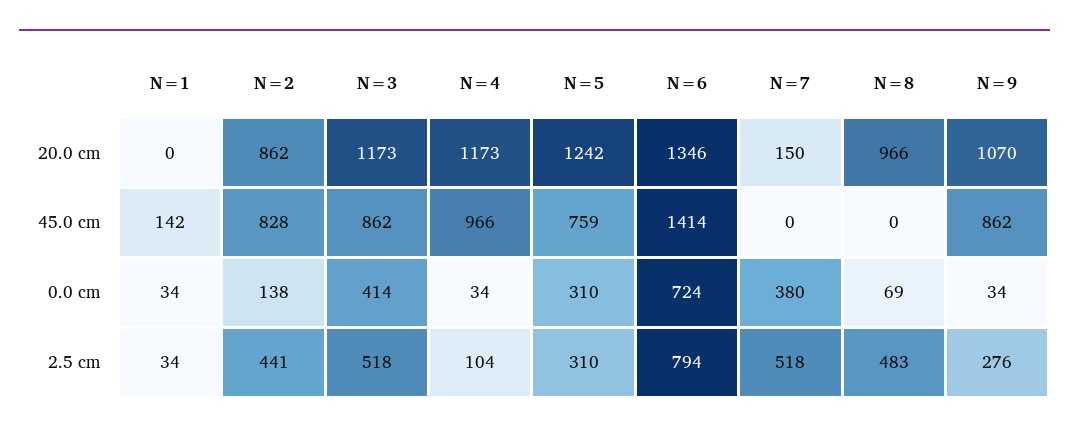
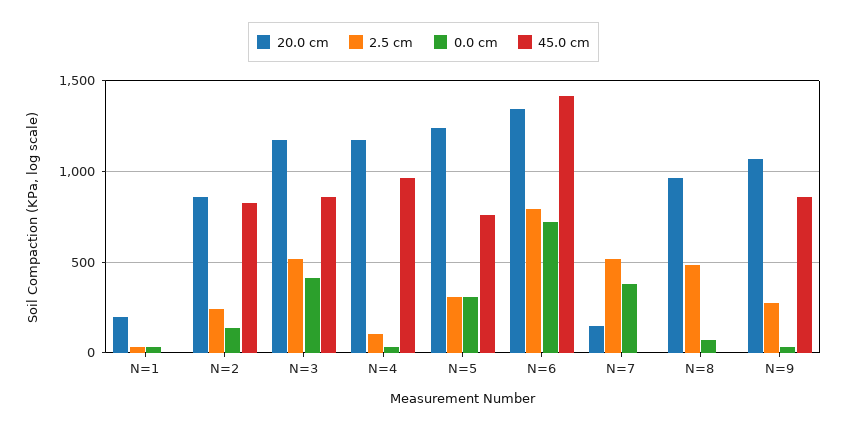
  {
    "20.0 cm": {
-     "N=1": 0,
+     "N=1": 200,
      "N=2": 862,
      "N=3": 1173,
      "N=4": 1173,
      "N=5": 1242,
      "N=6": 1346,
      "N=7": 150,
      "N=8": 966,
      "N=9": 1070
    },
    "45.0 cm": {
-     "N=1": 142,
+     "N=1": 0,
      "N=2": 828,
      "N=3": 862,
      "N=4": 966,
      "N=5": 759,
      "N=6": 1414,
      "N=7": 0,
      "N=8": 0,
      "N=9": 862
    },
    "0.0 cm": {
      "N=1": 34,
      "N=2": 138,
      "N=3": 414,
      "N=4": 34,
      "N=5": 310,
      "N=6": 724,
      "N=7": 380,
      "N=8": 69,
      "N=9": 34
    },
    "2.5 cm": {
      "N=1": 34,
-     "N=2": 441,
+     "N=2": 250,
      "N=3": 518,
      "N=4": 104,
      "N=5": 310,
      "N=6": 794,
      "N=7": 518,
      "N=8": 483,
      "N=9": 276
    }
  }

